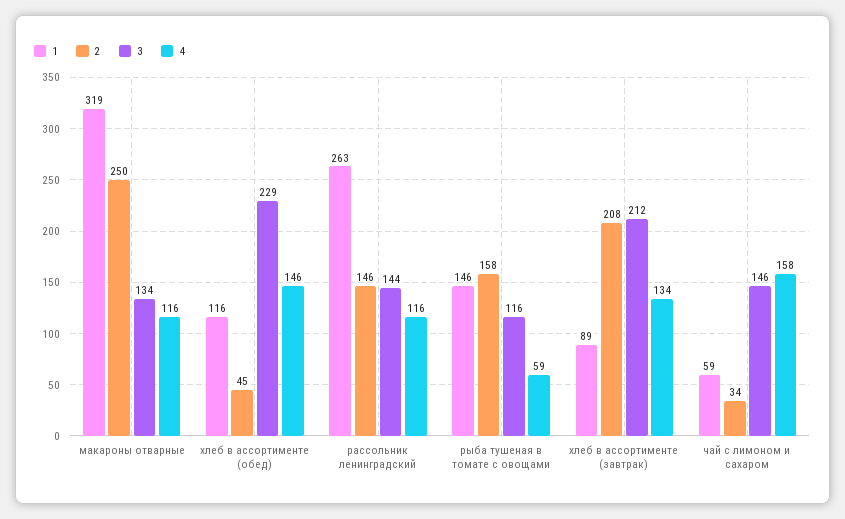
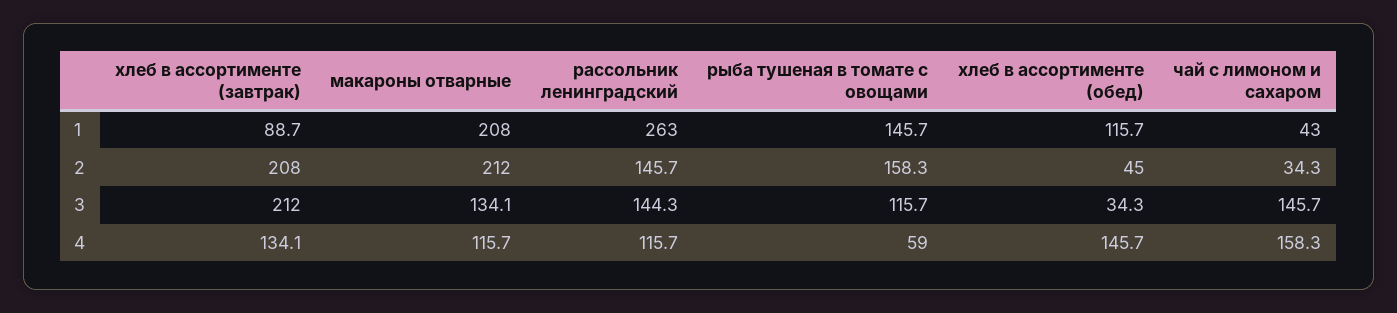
  {
    "1": {
-     "макароны отварные": 319,
+     "макароны отварные": 208,
      "хлеб в ассортименте (обед)": 115.7,
      "рассольник ленинградский": 263,
      "рыба тушеная в томате с овощами": 145.7,
      "хлеб в ассортименте (завтрак)": 88.7,
-     "чай с лимоном и сахаром": 59
+     "чай с лимоном и сахаром": 43
    },
    "2": {
-     "макароны отварные": 250,
+     "макароны отварные": 212,
      "хлеб в ассортименте (обед)": 45,
      "рассольник ленинградский": 145.7,
      "рыба тушеная в томате с овощами": 158.3,
      "хлеб в ассортименте (завтрак)": 208,
      "чай с лимоном и сахаром": 34.3
    },
    "3": {
      "макароны отварные": 134.1,
-     "хлеб в ассортименте (обед)": 229,
+     "хлеб в ассортименте (обед)": 34.3,
      "рассольник ленинградский": 144.3,
      "рыба тушеная в томате с овощами": 115.7,
      "хлеб в ассортименте (завтрак)": 212,
      "чай с лимоном и сахаром": 145.7
    },
    "4": {
      "макароны отварные": 115.7,
      "хлеб в ассортименте (обед)": 145.7,
      "рассольник ленинградский": 115.7,
      "рыба тушеная в томате с овощами": 59,
      "хлеб в ассортименте (завтрак)": 134.1,
      "чай с лимоном и сахаром": 158.3
    }
  }

